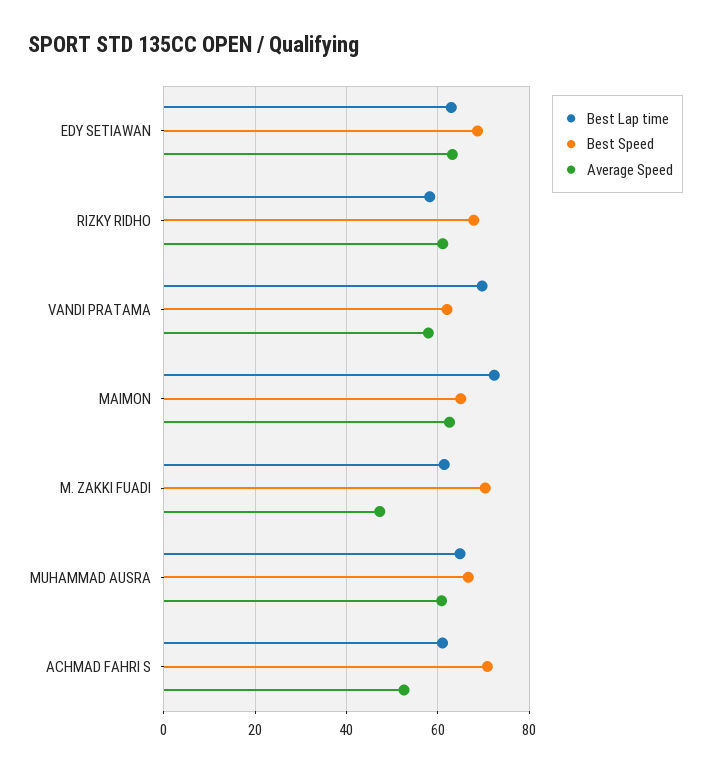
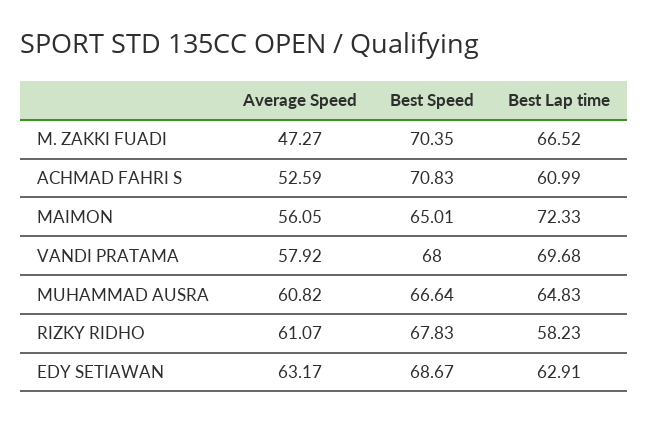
  {
    "Best Lap time": {
      "EDY SETIAWAN": 62.91,
      "RIZKY RIDHO": 58.23,
      "VANDI PRATAMA": 69.68,
      "MAIMON": 72.33,
-     "M. ZAKKI FUADI": 62,
+     "M. ZAKKI FUADI": 66.52,
      "MUHAMMAD AUSRA": 64.83,
      "ACHMAD FAHRI S": 60.99
    },
    "Best Speed": {
      "EDY SETIAWAN": 68.67,
      "RIZKY RIDHO": 67.83,
-     "VANDI PRATAMA": 62,
+     "VANDI PRATAMA": 68,
      "MAIMON": 65.01,
      "M. ZAKKI FUADI": 70.35,
      "MUHAMMAD AUSRA": 66.64,
      "ACHMAD FAHRI S": 70.83
    },
    "Average Speed": {
      "EDY SETIAWAN": 63.17,
      "RIZKY RIDHO": 61.07,
      "VANDI PRATAMA": 57.92,
-     "MAIMON": 62,
+     "MAIMON": 56.05,
      "M. ZAKKI FUADI": 47.27,
      "MUHAMMAD AUSRA": 60.82,
      "ACHMAD FAHRI S": 52.59
    }
  }

